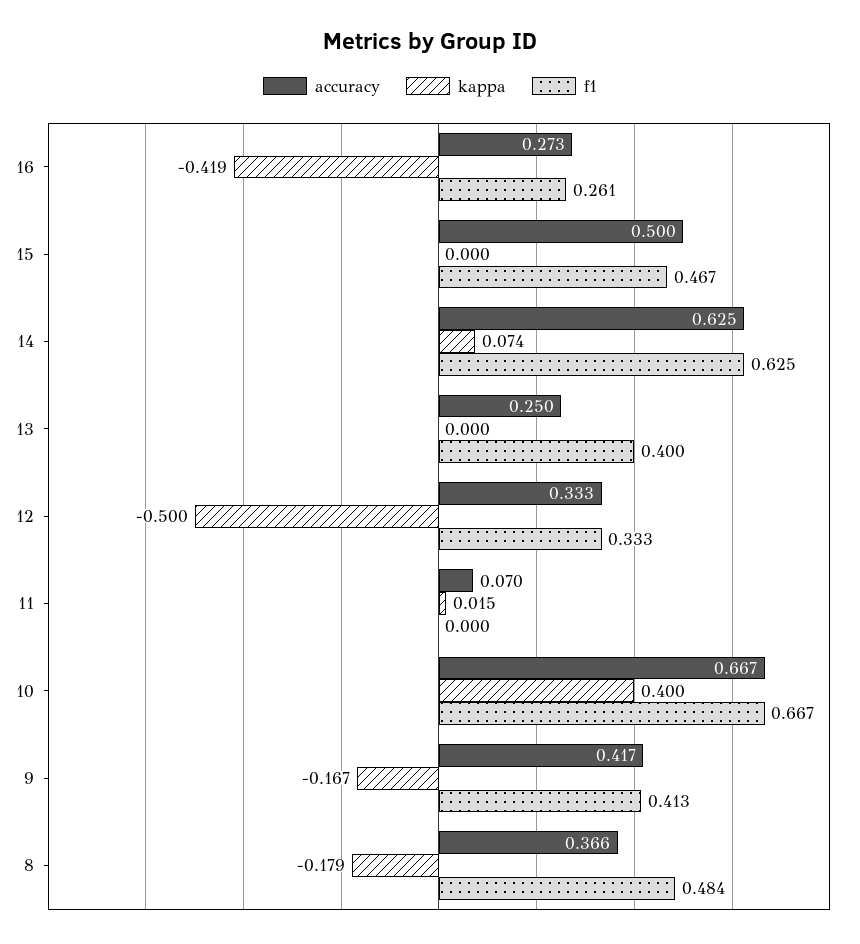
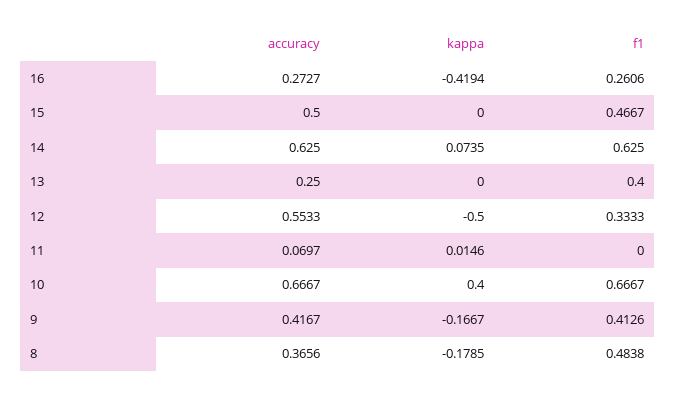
  {
    "accuracy": {
      "16": 0.2727,
      "15": 0.5,
      "14": 0.625,
      "13": 0.25,
-     "12": 0.333,
+     "12": 0.5533,
      "11": 0.0697,
      "10": 0.6667,
      "9": 0.4167,
      "8": 0.3656
    },
    "kappa": {
      "16": -0.4194,
      "15": 0,
      "14": 0.0735,
      "13": 0,
      "12": -0.5,
      "11": 0.0146,
      "10": 0.4,
      "9": -0.1667,
      "8": -0.1785
    },
    "f1": {
      "16": 0.2606,
      "15": 0.4667,
      "14": 0.625,
      "13": 0.4,
      "12": 0.3333,
      "11": 0,
      "10": 0.6667,
      "9": 0.4126,
      "8": 0.4838
    }
  }

